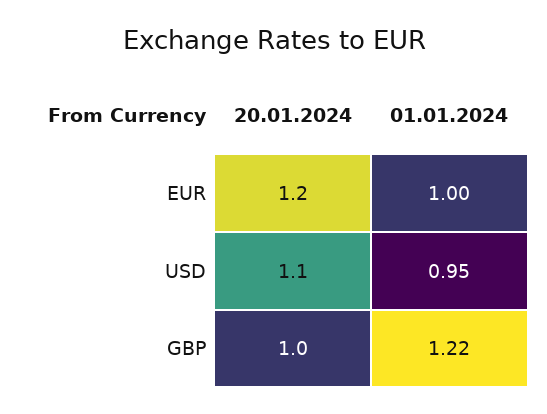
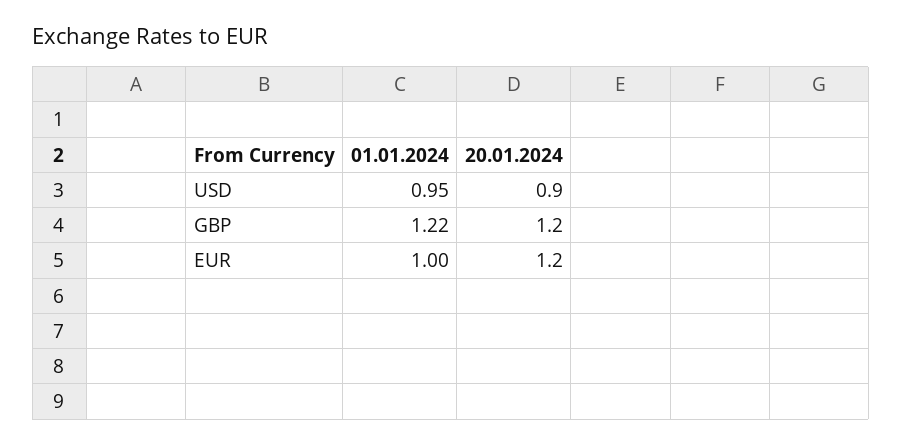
  {
    "20.01.2024": {
      "EUR": 1.2,
-     "USD": 1.1,
+     "USD": 0.9,
-     "GBP": 1
+     "GBP": 1.2
    },
    "01.01.2024": {
      "EUR": 1,
      "USD": 0.95,
      "GBP": 1.22
    }
  }

